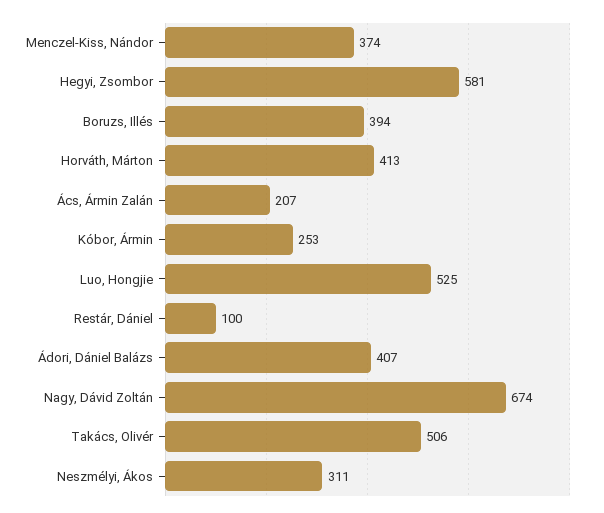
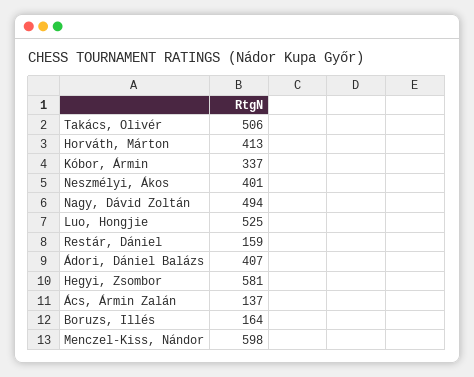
  {
-   "Menczel-Kiss, Nándor": 374,
+   "Menczel-Kiss, Nándor": 598,
    "Hegyi, Zsombor": 581,
-   "Boruzs, Illés": 394,
+   "Boruzs, Illés": 164,
    "Horváth, Márton": 413,
-   "Ács, Ármin Zalán": 207,
+   "Ács, Ármin Zalán": 137,
-   "Kóbor, Ármin": 253,
+   "Kóbor, Ármin": 337,
    "Luo, Hongjie": 525,
-   "Restár, Dániel": 100,
+   "Restár, Dániel": 159,
    "Ádori, Dániel Balázs": 407,
-   "Nagy, Dávid Zoltán": 674,
+   "Nagy, Dávid Zoltán": 494,
    "Takács, Olivér": 506,
-   "Neszmélyi, Ákos": 311
+   "Neszmélyi, Ákos": 401
  }

